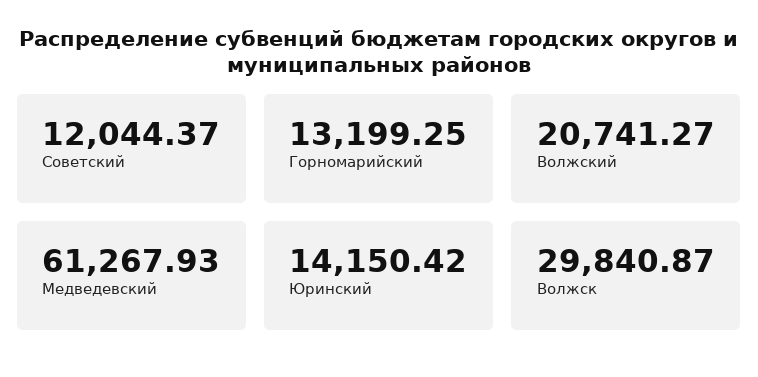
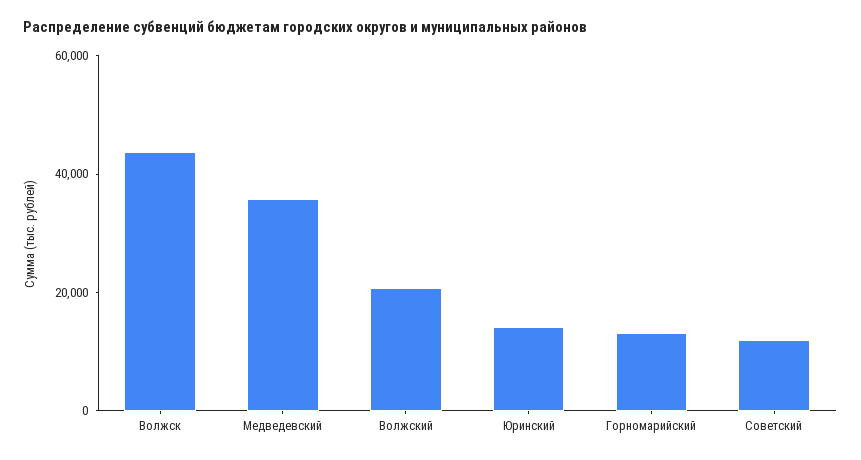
  {
    "Советский": 12044.37,
    "Горномарийский": 13199.25,
    "Волжский": 20741.27,
-   "Медведевский": 61267.93,
+   "Медведевский": 35000,
    "Юринский": 14150.42,
-   "Волжск": 29840.87
+   "Волжск": 45000
  }

